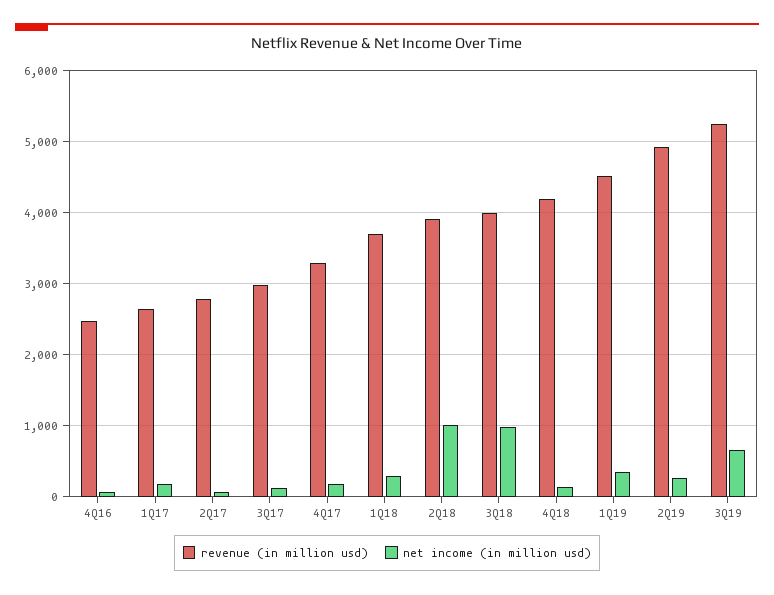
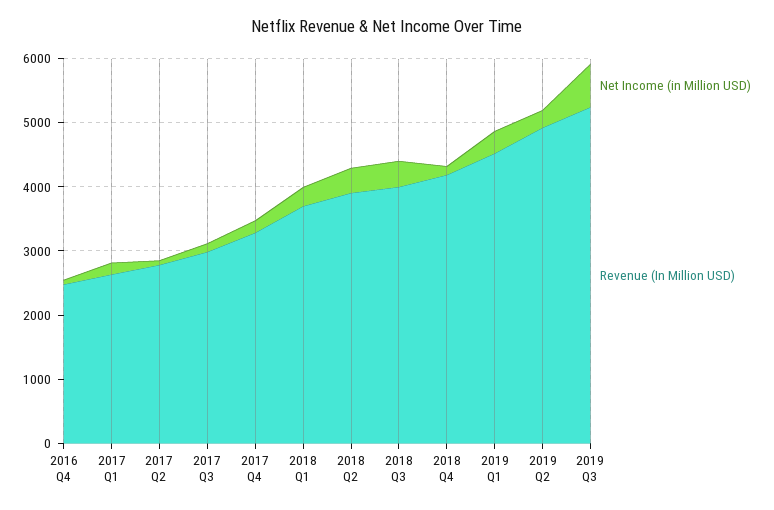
  {
    "revenue (in million usd)": {
      "4Q16": 2500,
      "1Q17": 2600,
      "2Q17": 2800,
      "3Q17": 3000,
      "4Q17": 3300,
      "1Q18": 3700,
      "2Q18": 3900,
      "3Q18": 4000,
      "4Q18": 4200,
      "1Q19": 4500,
      "2Q19": 4900,
      "3Q19": 5200
    },
    "net income (in million usd)": {
      "4Q16": 100,
      "1Q17": 200,
      "2Q17": 100,
      "3Q17": 100,
      "4Q17": 200,
      "1Q18": 300,
-     "2Q18": 1000,
+     "2Q18": 400,
-     "3Q18": 1000,
+     "3Q18": 400,
      "4Q18": 100,
      "1Q19": 300,
      "2Q19": 300,
      "3Q19": 700
    }
  }

